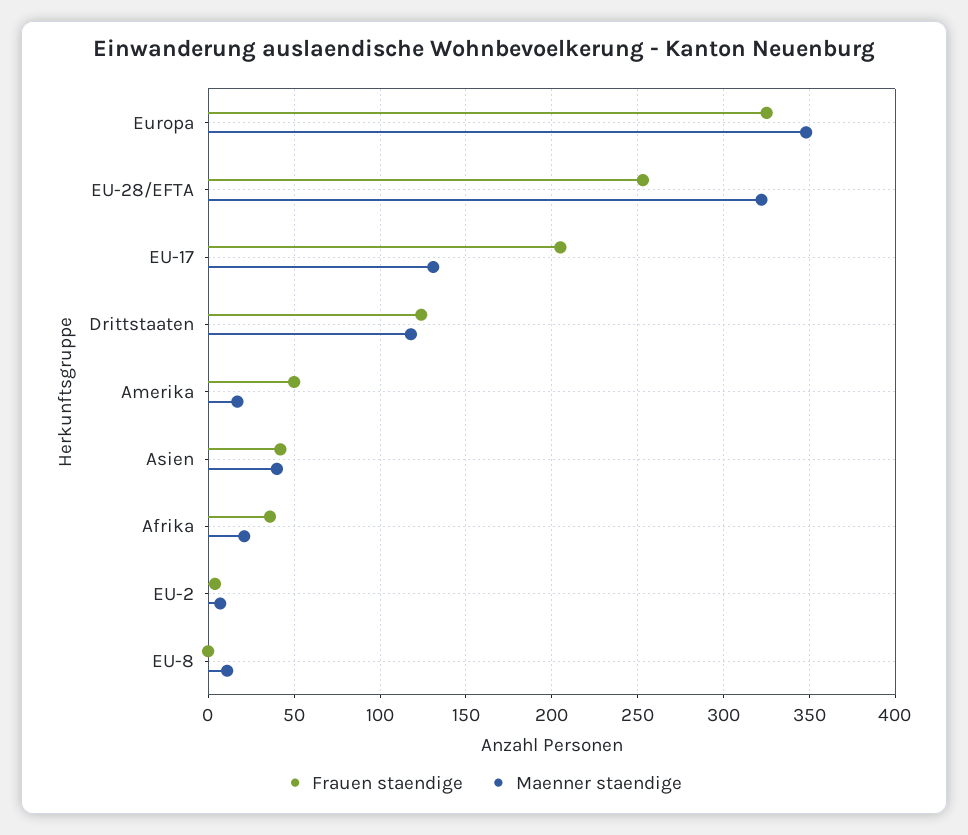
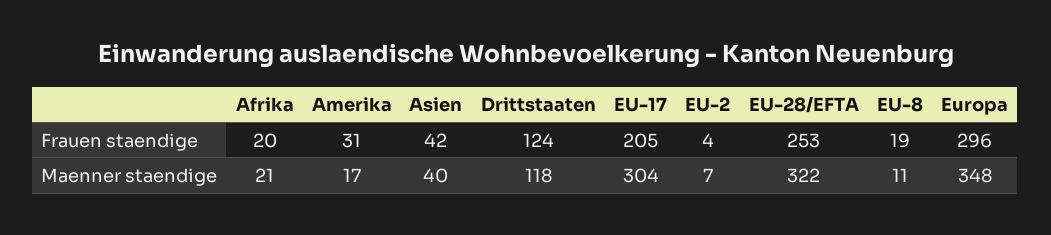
  {
    "Frauen staendige": {
-     "Europa": 325,
+     "Europa": 296,
      "EU-28/EFTA": 253,
      "EU-17": 205,
      "Drittstaaten": 124,
-     "Amerika": 50,
+     "Amerika": 31,
      "Asien": 42,
-     "Afrika": 35,
+     "Afrika": 20,
      "EU-2": 4,
-     "EU-8": 0
+     "EU-8": 19
    },
    "Maenner staendige": {
      "Europa": 348,
      "EU-28/EFTA": 322,
-     "EU-17": 130,
+     "EU-17": 304,
      "Drittstaaten": 118,
      "Amerika": 17,
      "Asien": 40,
      "Afrika": 21,
      "EU-2": 7,
      "EU-8": 11
    }
  }

